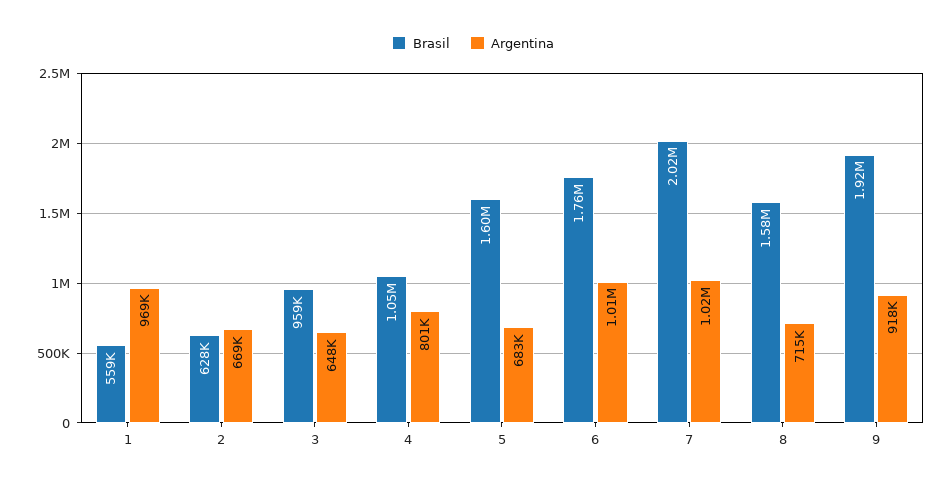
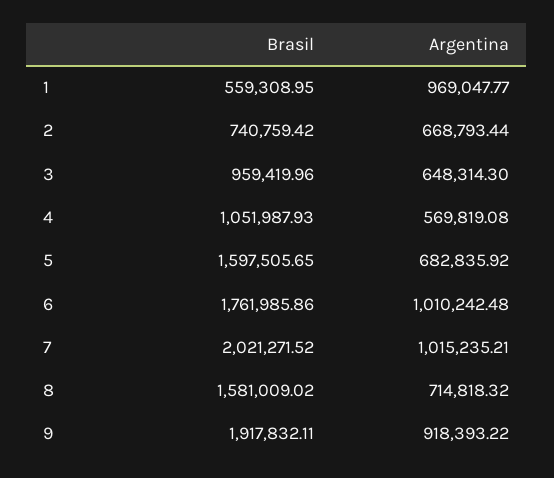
  {
    "Brasil": {
      "1": 559308.95,
-     "2": 628000,
+     "2": 740759.42,
      "3": 959419.96,
      "4": 1051987.93,
      "5": 1597505.65,
      "6": 1761985.86,
      "7": 2021271.52,
      "8": 1581009.02,
      "9": 1917832.11
    },
    "Argentina": {
      "1": 969047.77,
      "2": 668793.44,
      "3": 648314.3,
-     "4": 801000,
+     "4": 569819.08,
      "5": 682835.92,
      "6": 1010242.48,
      "7": 1015235.21,
      "8": 714818.32,
      "9": 918393.22
    }
  }

